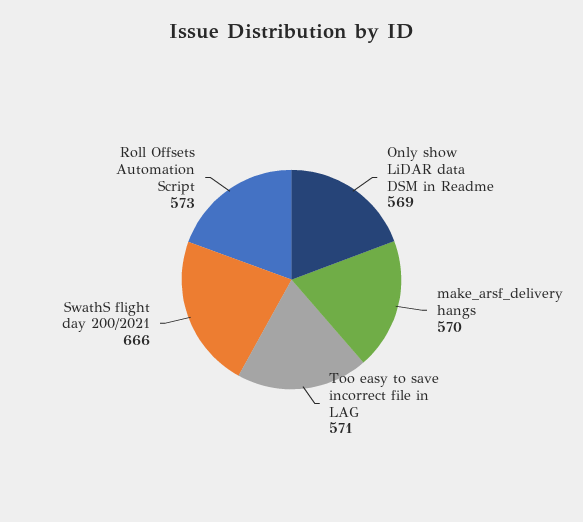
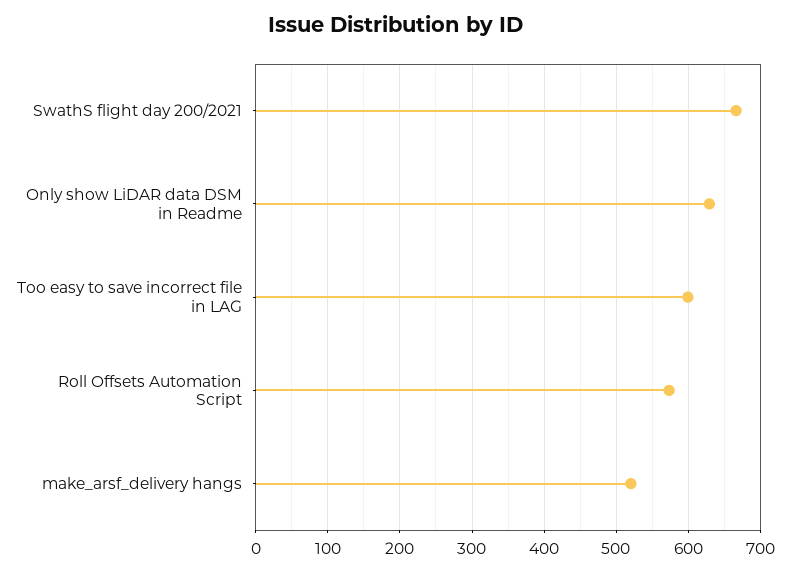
  {
-   "Only show LiDAR data DSM in Readme": 569,
+   "Only show LiDAR data DSM in Readme": 630,
-   "make_arsf_delivery hangs": 570,
+   "make_arsf_delivery hangs": 520,
-   "Too easy to save incorrect file in LAG": 571,
+   "Too easy to save incorrect file in LAG": 600,
    "SwathS flight day 200/2021": 666,
    "Roll Offsets Automation Script": 573
  }

